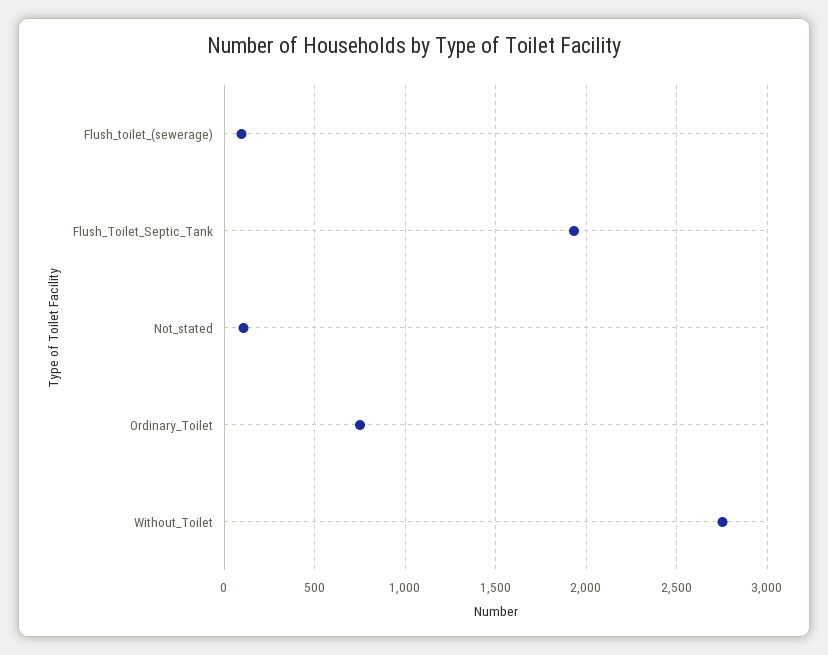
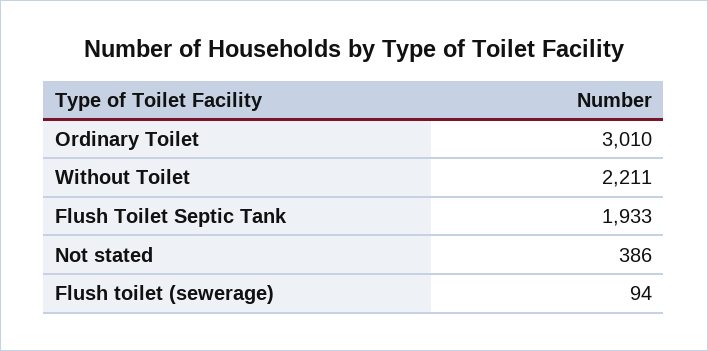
  {
    "Flush_toilet_(sewerage)": 94,
    "Flush_Toilet_Septic_Tank": 1933,
-   "Not_stated": 100,
+   "Not_stated": 386,
-   "Ordinary_Toilet": 750,
+   "Ordinary_Toilet": 3010,
-   "Without_Toilet": 2750
+   "Without_Toilet": 2211
  }

